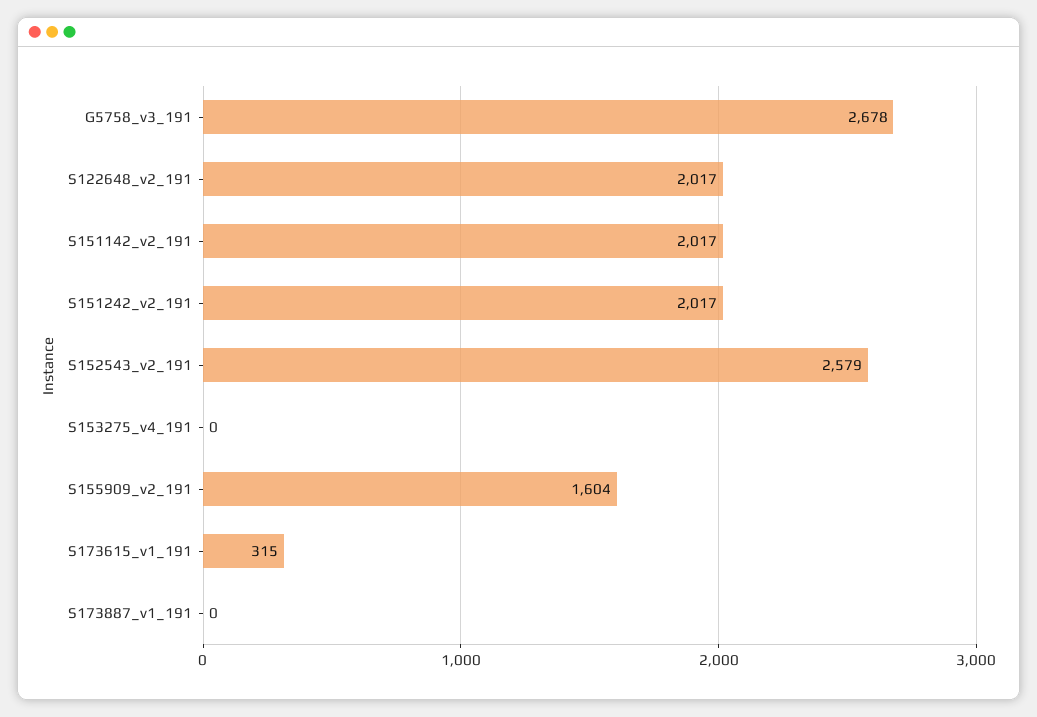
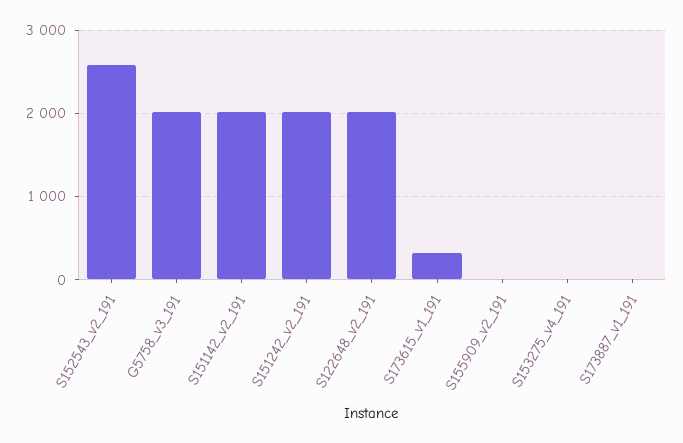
  {
-   "G5758_v3_191": 2678,
+   "G5758_v3_191": 2000,
    "S122648_v2_191": 2017,
    "S151142_v2_191": 2017,
    "S151242_v2_191": 2017,
    "S152543_v2_191": 2579,
    "S153275_v4_191": 0,
-   "S155909_v2_191": 1604,
+   "S155909_v2_191": 0,
    "S173615_v1_191": 315,
    "S173887_v1_191": 0
  }

